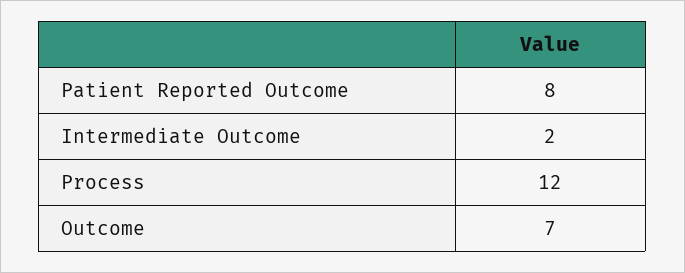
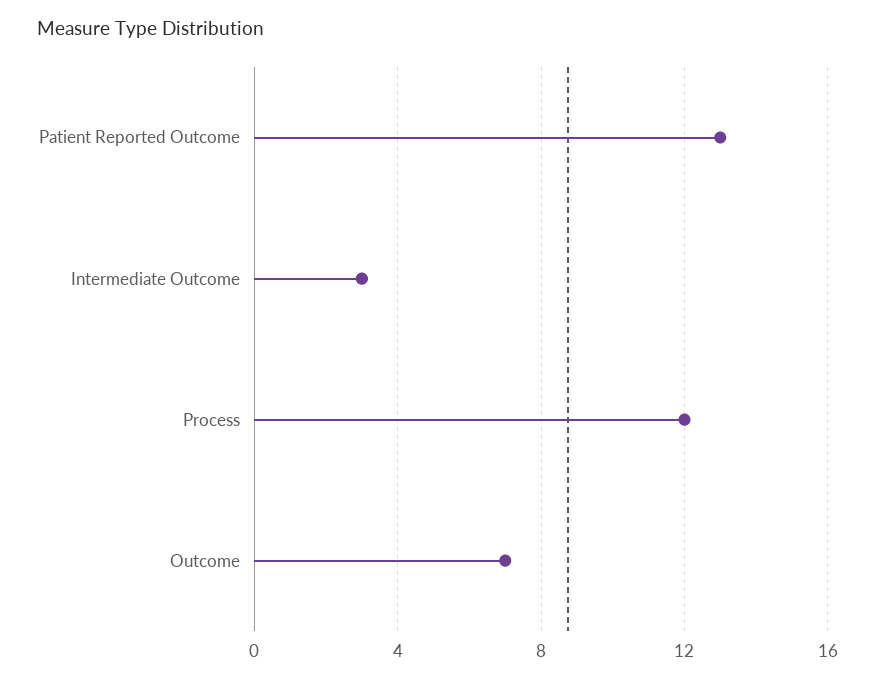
  {
-   "Patient Reported Outcome": 8,
+   "Patient Reported Outcome": 13,
-   "Intermediate Outcome": 2,
+   "Intermediate Outcome": 3,
    "Process": 12,
    "Outcome": 7
  }

